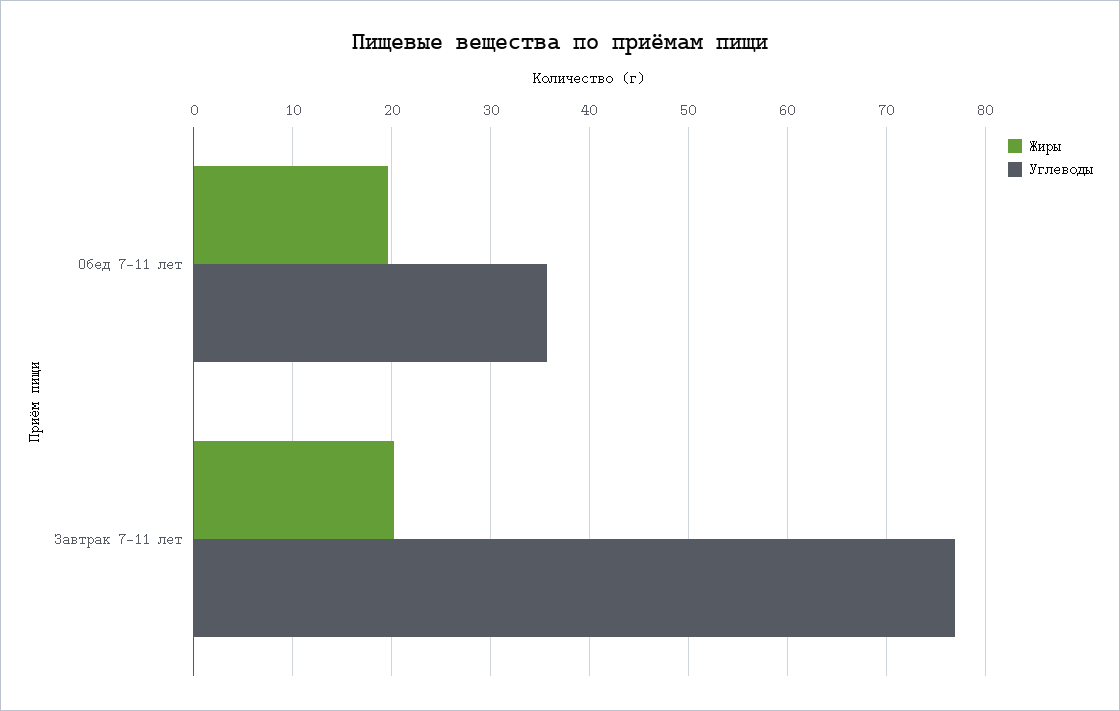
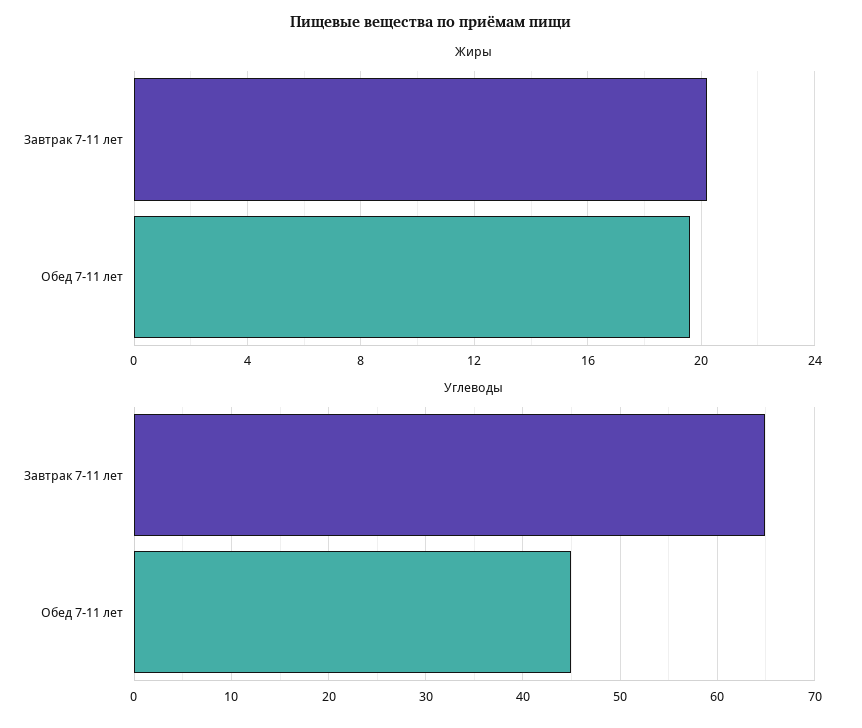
  {
    "Жиры": {
      "Обед 7-11 лет": 19.5,
      "Завтрак 7-11 лет": 20
    },
    "Углеводы": {
-     "Обед 7-11 лет": 36,
+     "Обед 7-11 лет": 45,
-     "Завтрак 7-11 лет": 77
+     "Завтрак 7-11 лет": 65
    }
  }

